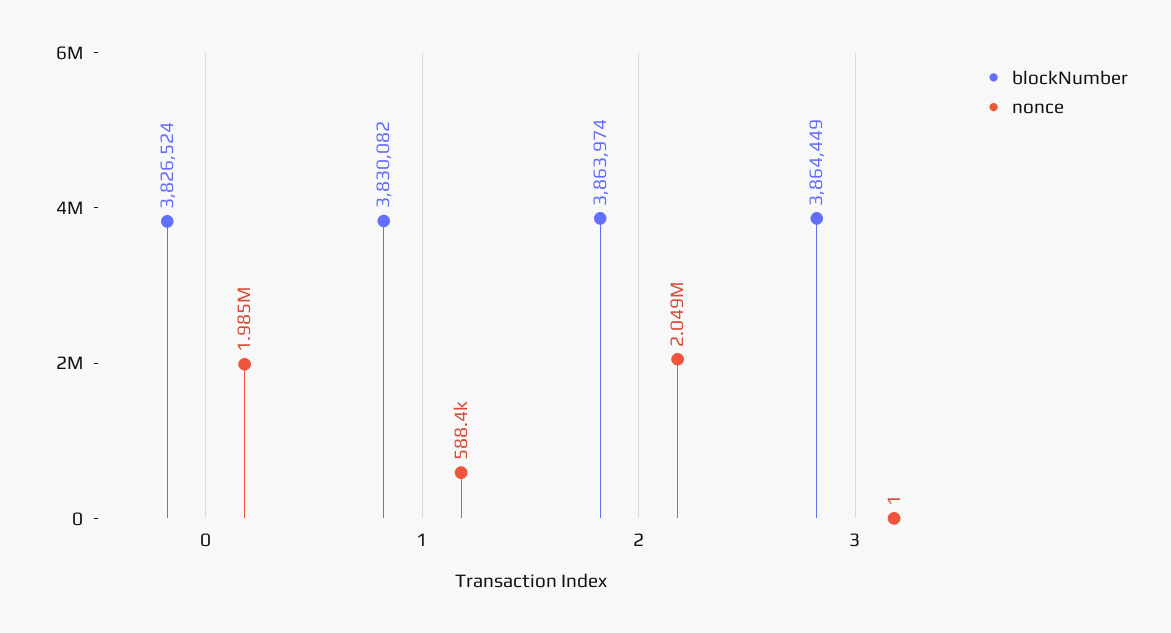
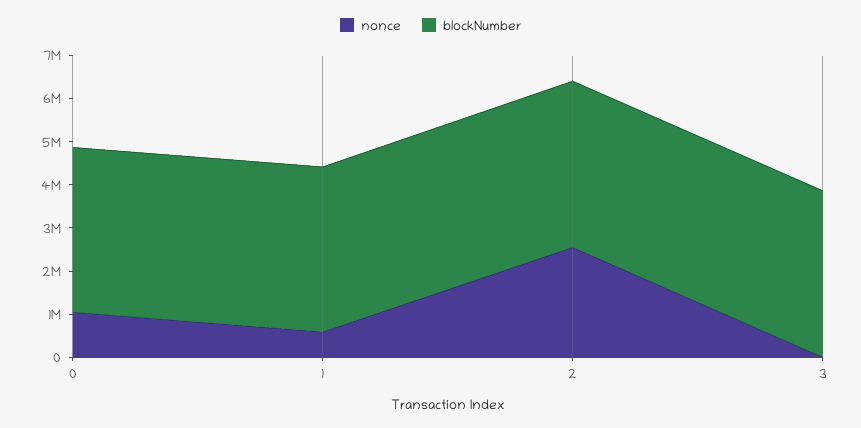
  {
    "blockNumber": {
      "0": 3826524,
      "1": 3830082,
      "2": 3863974,
      "3": 3864449
    },
    "nonce": {
-     "0": 1985000,
+     "0": 1000000,
      "1": 588400,
-     "2": 2049000,
+     "2": 2600000,
      "3": 1
    }
  }

